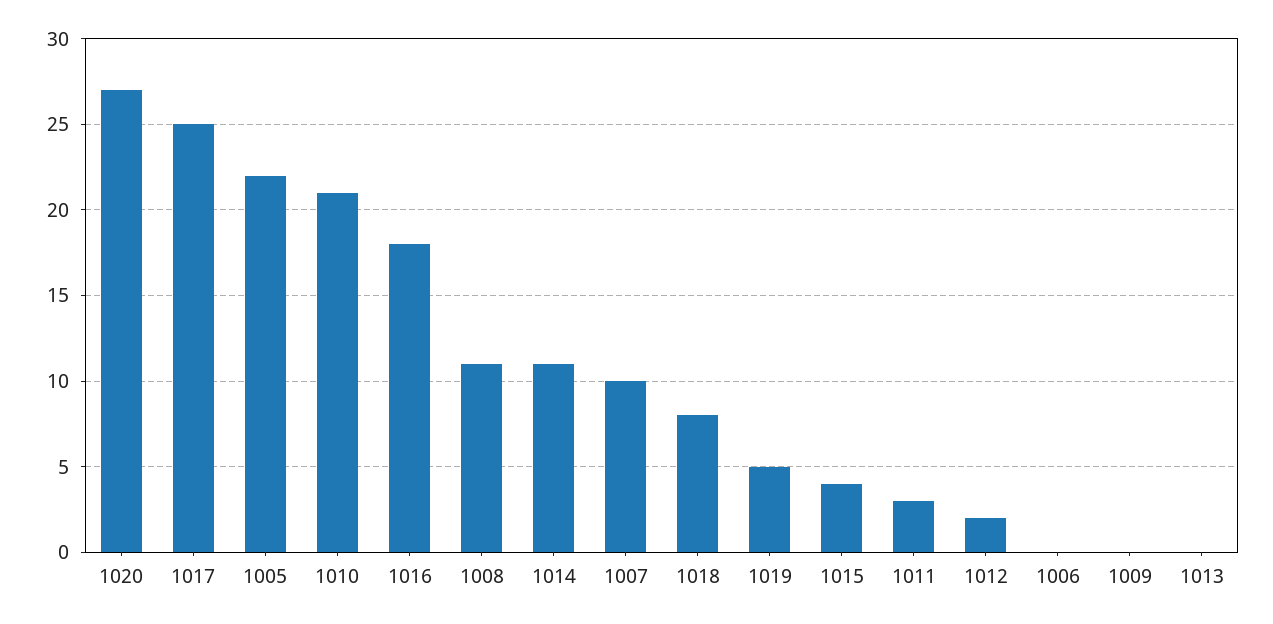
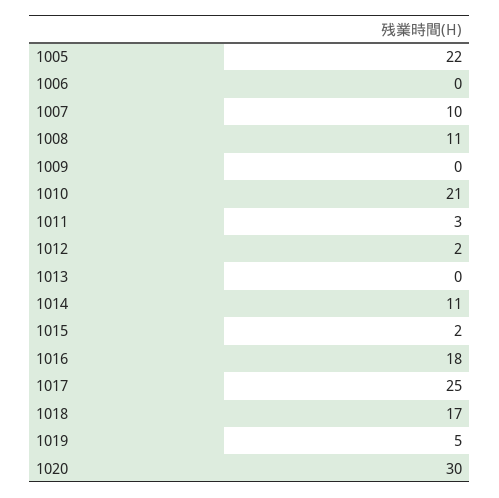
  {
-   "1020": 27,
+   "1020": 30,
    "1017": 25,
    "1005": 22,
    "1010": 21,
    "1016": 18,
    "1008": 11,
    "1014": 11,
    "1007": 10,
-   "1018": 8,
+   "1018": 17,
    "1019": 5,
-   "1015": 4,
+   "1015": 2,
    "1011": 3,
    "1012": 2,
    "1006": 0,
    "1009": 0,
    "1013": 0
  }

